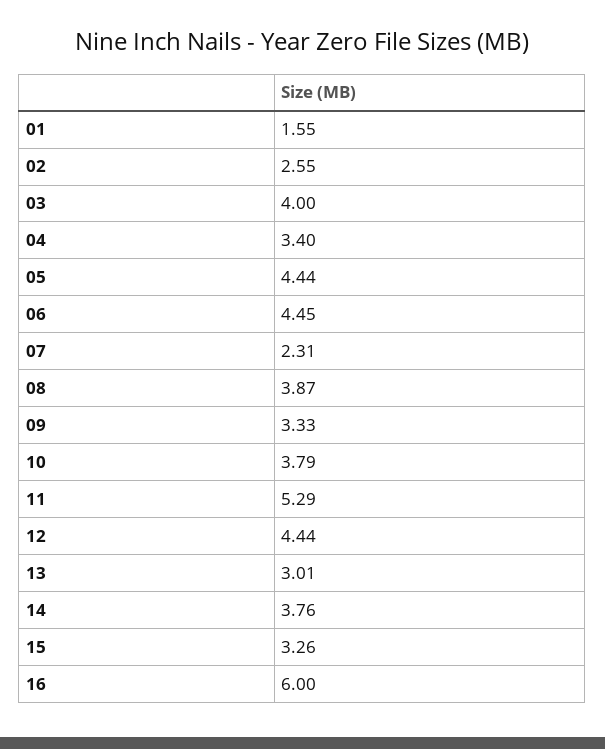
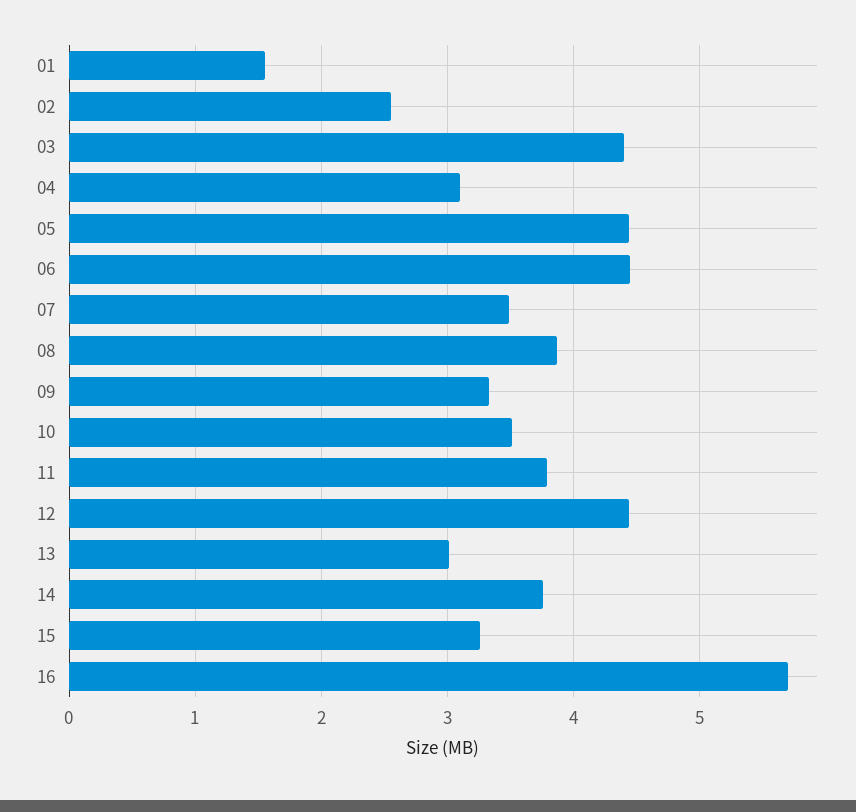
  {
    "01": 1.55,
    "02": 2.55,
-   "03": 4,
+   "03": 4.4,
-   "04": 3.4,
+   "04": 3.1,
    "05": 4.44,
    "06": 4.45,
-   "07": 2.31,
+   "07": 3.5,
    "08": 3.87,
    "09": 3.33,
-   "10": 3.79,
+   "10": 3.5,
-   "11": 5.29,
+   "11": 3.8,
    "12": 4.44,
    "13": 3.01,
    "14": 3.76,
    "15": 3.26,
-   "16": 6
+   "16": 5.7
  }

